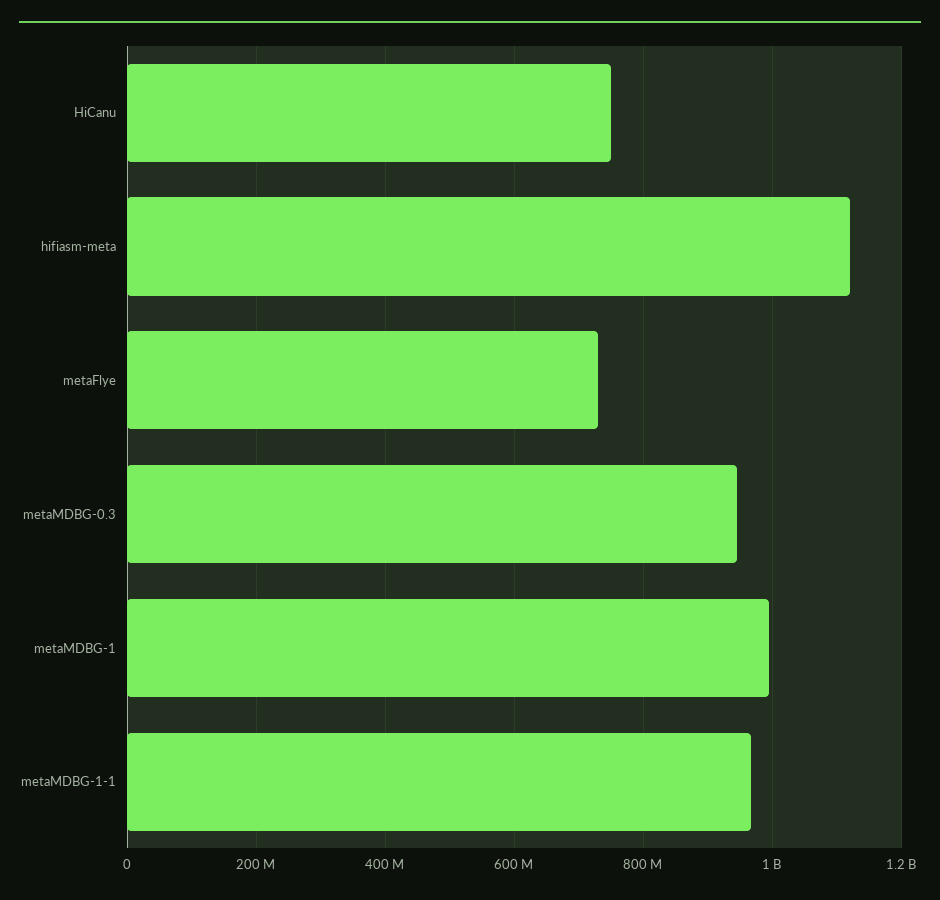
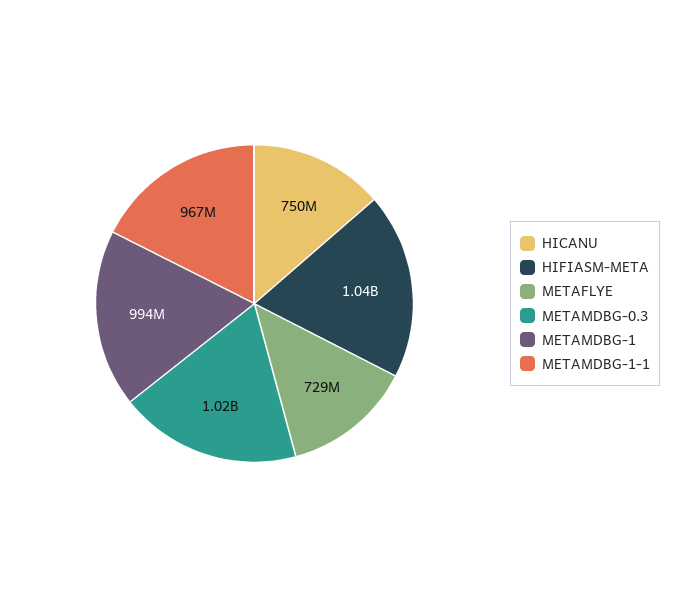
  {
    "HiCanu": 750000000,
-   "hifiasm-meta": 1120000000,
+   "hifiasm-meta": 1040000000,
    "metaFlye": 729000000,
-   "metaMDBG-0.3": 940000000,
+   "metaMDBG-0.3": 1020000000,
    "metaMDBG-1": 994000000,
    "metaMDBG-1-1": 967000000
  }

